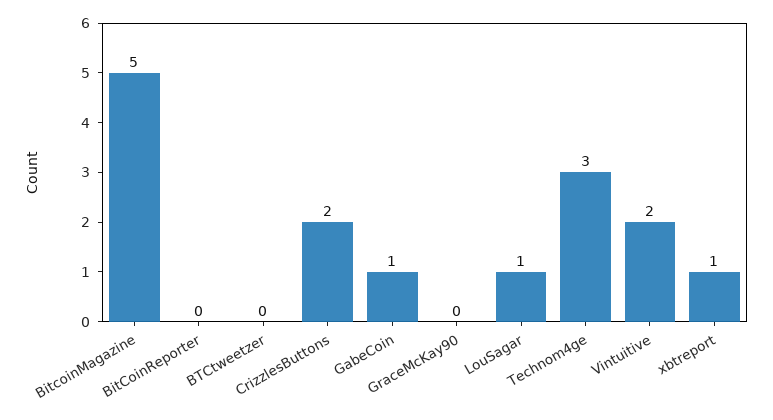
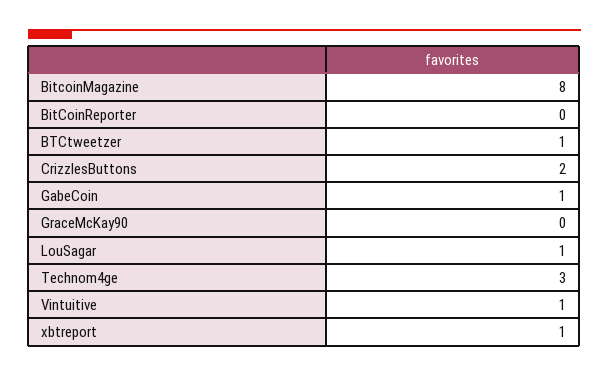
  {
-   "BitcoinMagazine": 5,
+   "BitcoinMagazine": 8,
    "BitCoinReporter": 0,
-   "BTCtweetzer": 0,
+   "BTCtweetzer": 1,
    "CrizzlesButtons": 2,
    "GabeCoin": 1,
    "GraceMcKay90": 0,
    "LouSagar": 1,
    "Technom4ge": 3,
-   "Vintuitive": 2,
+   "Vintuitive": 1,
    "xbtreport": 1
  }

